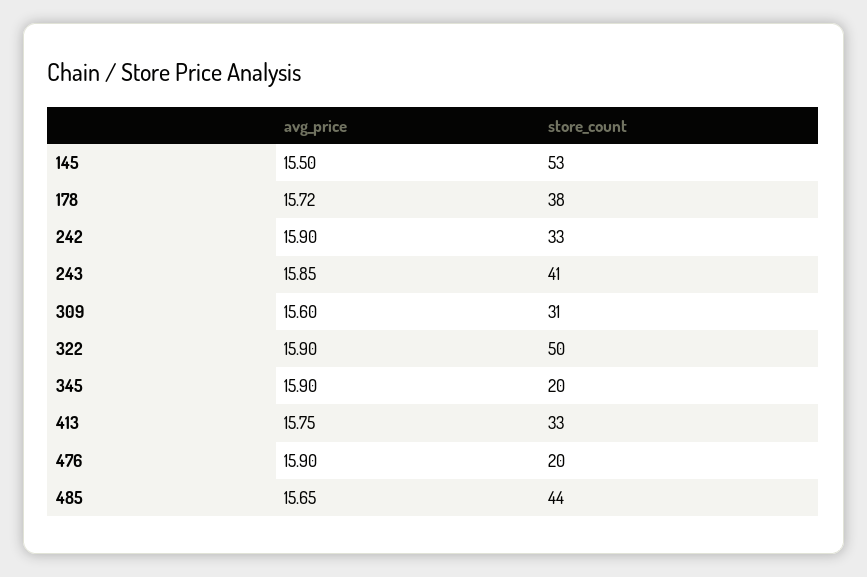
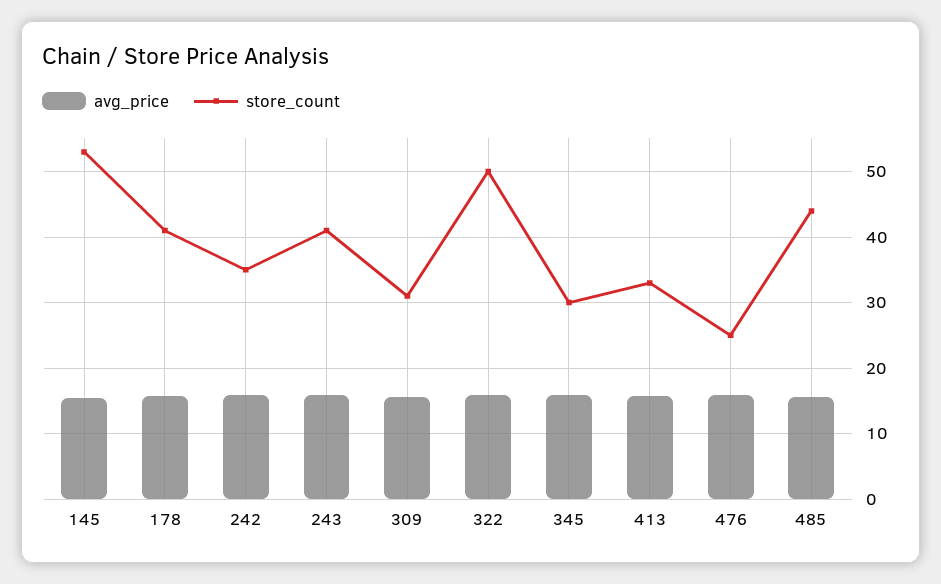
  {
    "avg_price": {
      "145": 15.5,
      "178": 15.72,
      "242": 15.9,
      "243": 15.85,
      "309": 15.6,
      "322": 15.9,
      "345": 15.9,
      "413": 15.75,
      "476": 15.9,
      "485": 15.65
    },
    "store_count": {
      "145": 53,
-     "178": 38,
+     "178": 41,
-     "242": 33,
+     "242": 35,
      "243": 41,
      "309": 31,
      "322": 50,
-     "345": 20,
+     "345": 30,
      "413": 33,
-     "476": 20,
+     "476": 25,
      "485": 44
    }
  }

